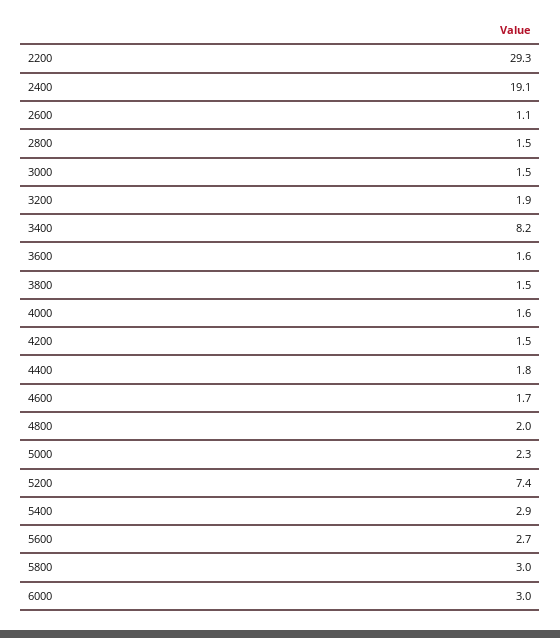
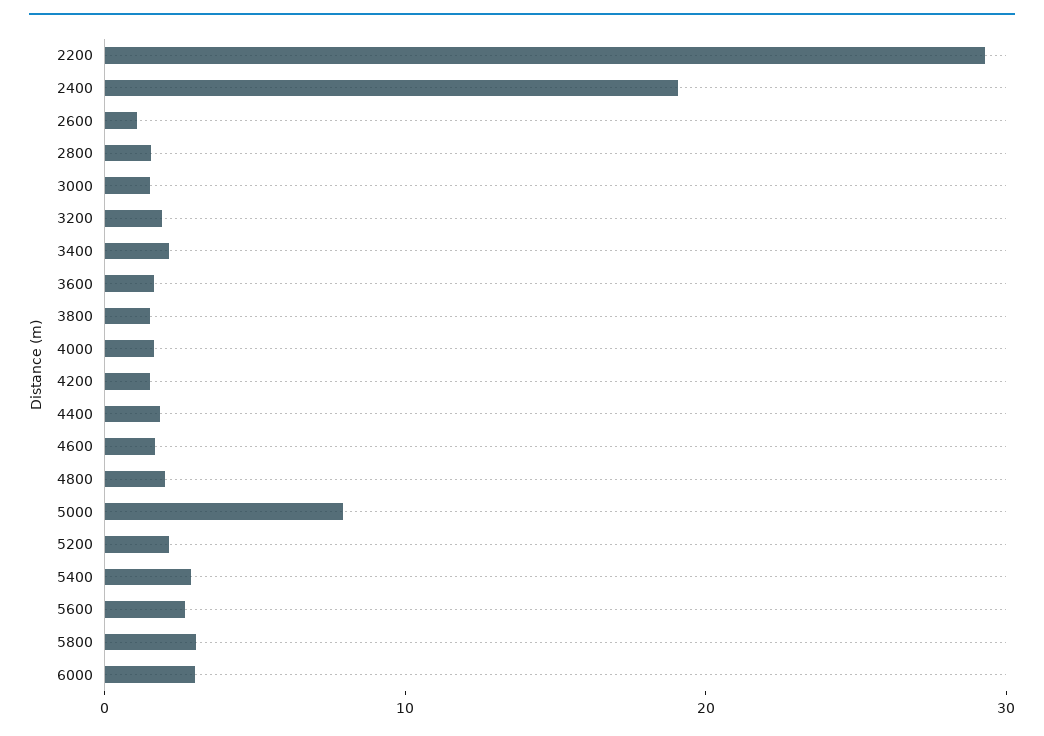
  {
    "2200": 29.3,
    "2400": 19.1,
    "2600": 1.1,
    "2800": 1.5,
    "3000": 1.5,
    "3200": 1.9,
-   "3400": 8.2,
+   "3400": 2,
    "3600": 1.6,
    "3800": 1.5,
    "4000": 1.6,
    "4200": 1.5,
    "4400": 1.8,
    "4600": 1.7,
    "4800": 2,
-   "5000": 2.3,
+   "5000": 8,
-   "5200": 7.4,
+   "5200": 2,
    "5400": 2.9,
    "5600": 2.7,
    "5800": 3,
    "6000": 3
  }

